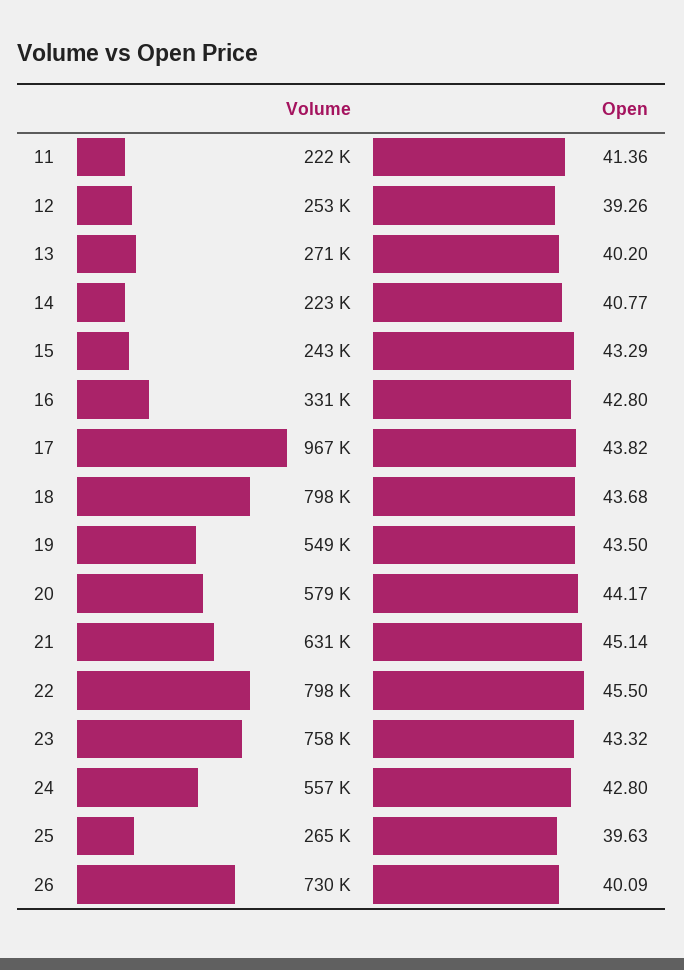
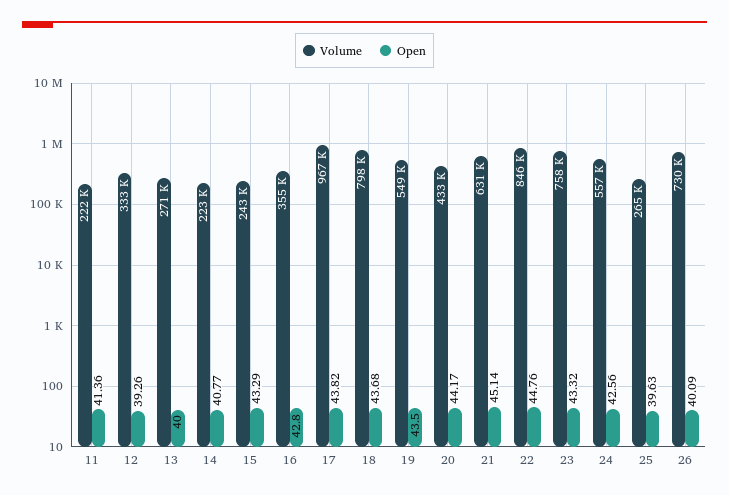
  {
    "Volume": {
      "11": 222000,
-     "12": 253000,
+     "12": 333000,
      "13": 271000,
      "14": 223000,
      "15": 243000,
-     "16": 331000,
+     "16": 355000,
      "17": 967000,
      "18": 798000,
      "19": 549000,
-     "20": 579000,
+     "20": 433000,
      "21": 631000,
-     "22": 798000,
+     "22": 846000,
      "23": 758000,
      "24": 557000,
      "25": 265000,
      "26": 730000
    },
    "Open": {
      "11": 41.36,
      "12": 39.26,
-     "13": 40.2,
+     "13": 40,
      "14": 40.77,
      "15": 43.29,
      "16": 42.8,
      "17": 43.82,
      "18": 43.68,
      "19": 43.5,
      "20": 44.17,
      "21": 45.14,
-     "22": 45.5,
+     "22": 44.76,
      "23": 43.32,
-     "24": 42.8,
+     "24": 42.56,
      "25": 39.63,
      "26": 40.09
    }
  }

